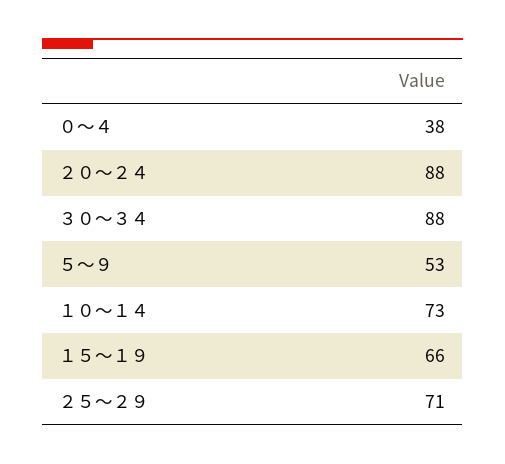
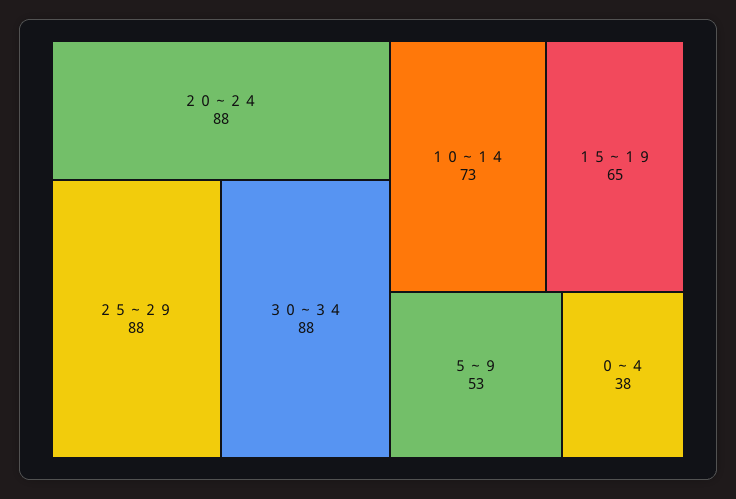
  {
    "０～４": 38,
    "２０～２４": 88,
    "３０～３４": 88,
    "５～９": 53,
    "１０～１４": 73,
-   "１５～１９": 66,
+   "１５～１９": 65,
-   "２５～２９": 71
+   "２５～２９": 88
  }

